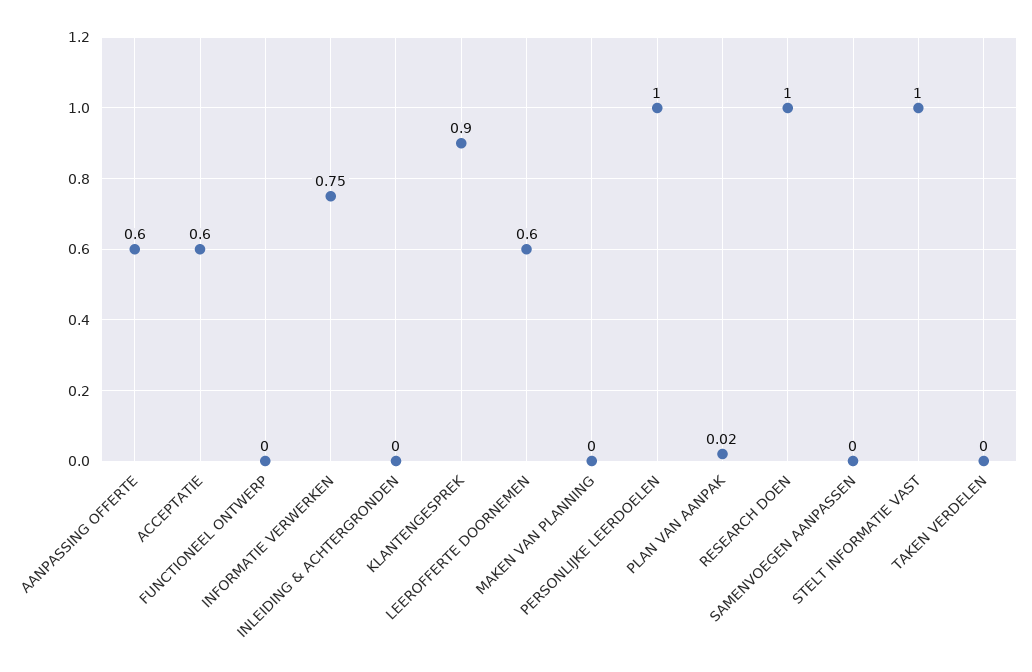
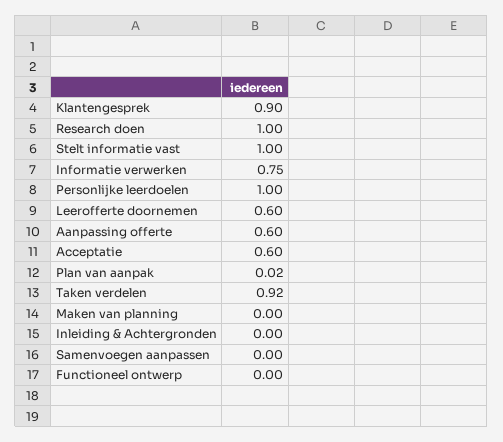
  {
    "AANPASSING OFFERTE": 0.6,
    "ACCEPTATIE": 0.6,
    "FUNCTIONEEL ONTWERP": 0,
    "INFORMATIE VERWERKEN": 0.75,
    "INLEIDING & ACHTERGRONDEN": 0,
    "KLANTENGESPREK": 0.9,
    "LEEROFFERTE DOORNEMEN": 0.6,
    "MAKEN VAN PLANNING": 0,
    "PERSONLIJKE LEERDOELEN": 1,
    "PLAN VAN AANPAK": 0.02,
    "RESEARCH DOEN": 1,
    "SAMENVOEGEN AANPASSEN": 0,
    "STELT INFORMATIE VAST": 1,
-   "TAKEN VERDELEN": 0
+   "TAKEN VERDELEN": 0.92
  }

